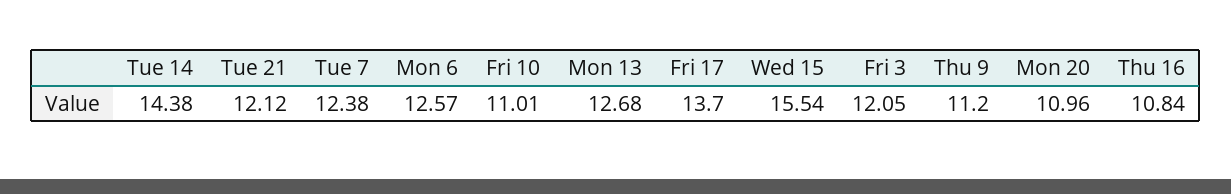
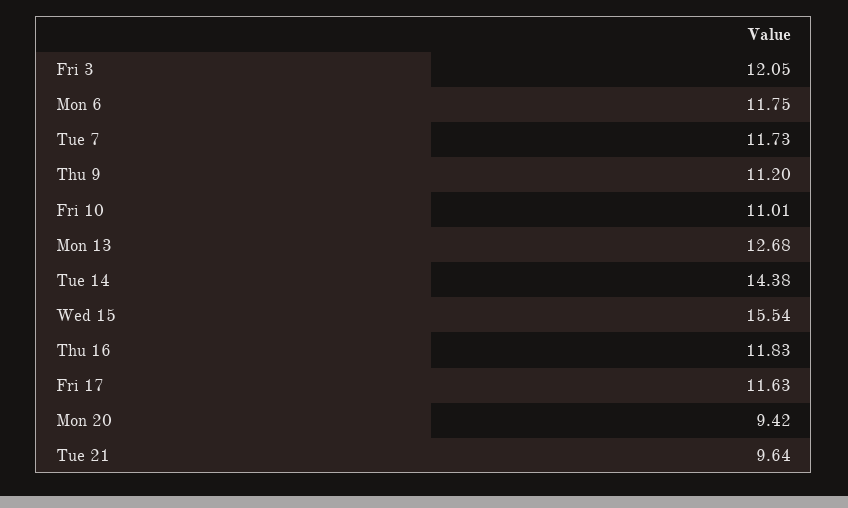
  {
    "Tue 14": 14.38,
-   "Tue 21": 12.12,
+   "Tue 21": 9.64,
-   "Tue 7": 12.38,
+   "Tue 7": 11.73,
-   "Mon 6": 12.57,
+   "Mon 6": 11.75,
    "Fri 10": 11.01,
    "Mon 13": 12.68,
-   "Fri 17": 13.7,
+   "Fri 17": 11.63,
    "Wed 15": 15.54,
    "Fri 3": 12.05,
    "Thu 9": 11.2,
-   "Mon 20": 10.96,
+   "Mon 20": 9.42,
-   "Thu 16": 10.84
+   "Thu 16": 11.83
  }

